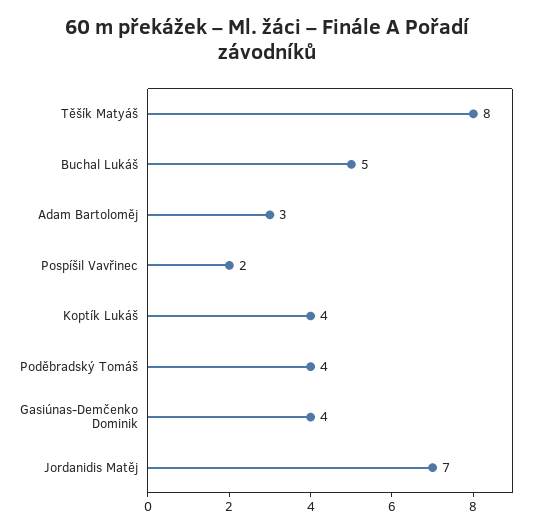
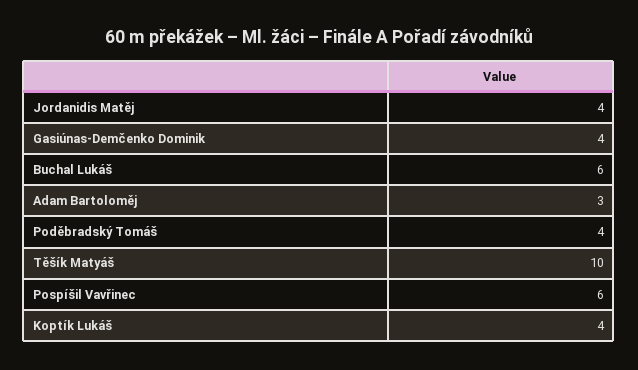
  {
-   "Těšík Matyáš": 8,
+   "Těšík Matyáš": 10,
-   "Buchal Lukáš": 5,
+   "Buchal Lukáš": 6,
    "Adam Bartoloměj": 3,
-   "Pospíšil Vavřinec": 2,
+   "Pospíšil Vavřinec": 6,
    "Koptík Lukáš": 4,
    "Poděbradský Tomáš": 4,
    "Gasiúnas-Demčenko Dominik": 4,
-   "Jordanidis Matěj": 7
+   "Jordanidis Matěj": 4
  }

